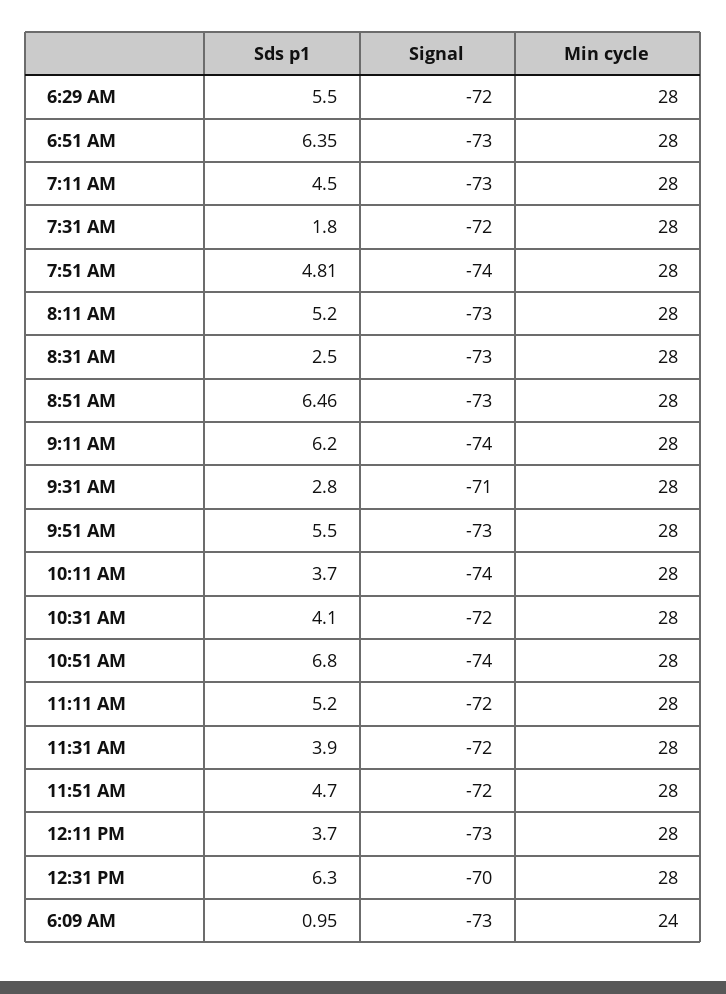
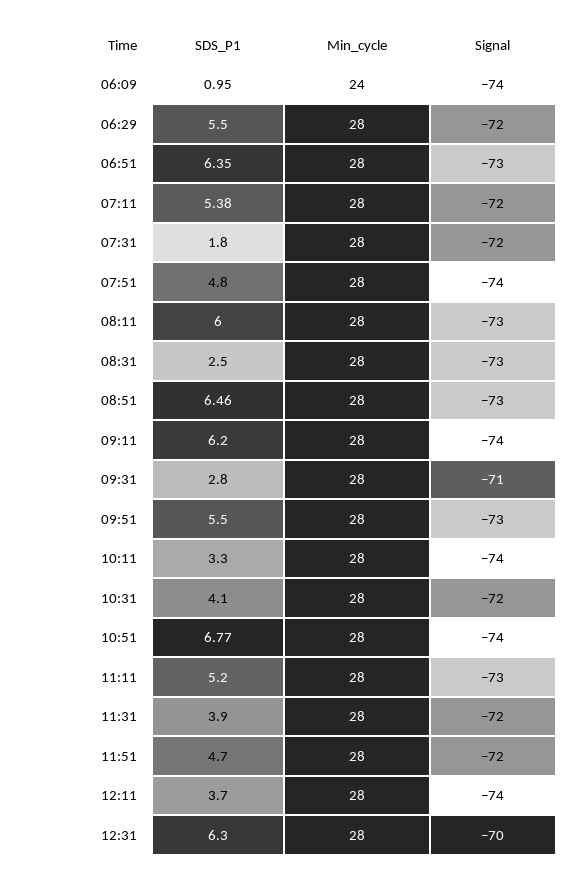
  {
    "Sds p1": {
      "6:29 AM": 5.5,
      "6:51 AM": 6.35,
-     "7:11 AM": 4.5,
+     "7:11 AM": 5.38,
      "7:31 AM": 1.8,
-     "7:51 AM": 4.81,
+     "7:51 AM": 4.8,
-     "8:11 AM": 5.2,
+     "8:11 AM": 6,
      "8:31 AM": 2.5,
      "8:51 AM": 6.46,
      "9:11 AM": 6.2,
      "9:31 AM": 2.8,
      "9:51 AM": 5.5,
-     "10:11 AM": 3.7,
+     "10:11 AM": 3.3,
      "10:31 AM": 4.1,
-     "10:51 AM": 6.8,
+     "10:51 AM": 6.77,
      "11:11 AM": 5.2,
      "11:31 AM": 3.9,
      "11:51 AM": 4.7,
      "12:11 PM": 3.7,
      "12:31 PM": 6.3,
      "6:09 AM": 0.95
    },
    "Signal": {
      "6:29 AM": -72,
      "6:51 AM": -73,
-     "7:11 AM": -73,
+     "7:11 AM": -72,
      "7:31 AM": -72,
      "7:51 AM": -74,
      "8:11 AM": -73,
      "8:31 AM": -73,
      "8:51 AM": -73,
      "9:11 AM": -74,
      "9:31 AM": -71,
      "9:51 AM": -73,
      "10:11 AM": -74,
      "10:31 AM": -72,
      "10:51 AM": -74,
-     "11:11 AM": -72,
+     "11:11 AM": -73,
      "11:31 AM": -72,
      "11:51 AM": -72,
-     "12:11 PM": -73,
+     "12:11 PM": -74,
      "12:31 PM": -70,
-     "6:09 AM": -73
+     "6:09 AM": -74
    },
    "Min cycle": {
      "6:29 AM": 28,
      "6:51 AM": 28,
      "7:11 AM": 28,
      "7:31 AM": 28,
      "7:51 AM": 28,
      "8:11 AM": 28,
      "8:31 AM": 28,
      "8:51 AM": 28,
      "9:11 AM": 28,
      "9:31 AM": 28,
      "9:51 AM": 28,
      "10:11 AM": 28,
      "10:31 AM": 28,
      "10:51 AM": 28,
      "11:11 AM": 28,
      "11:31 AM": 28,
      "11:51 AM": 28,
      "12:11 PM": 28,
      "12:31 PM": 28,
      "6:09 AM": 24
    }
  }

